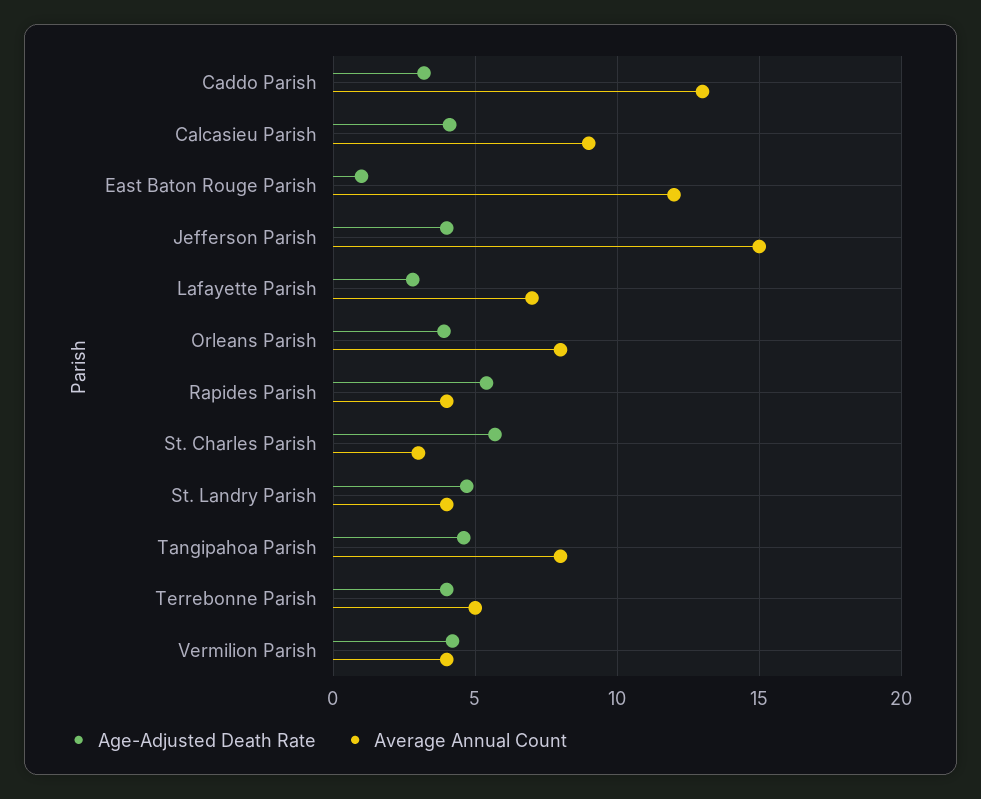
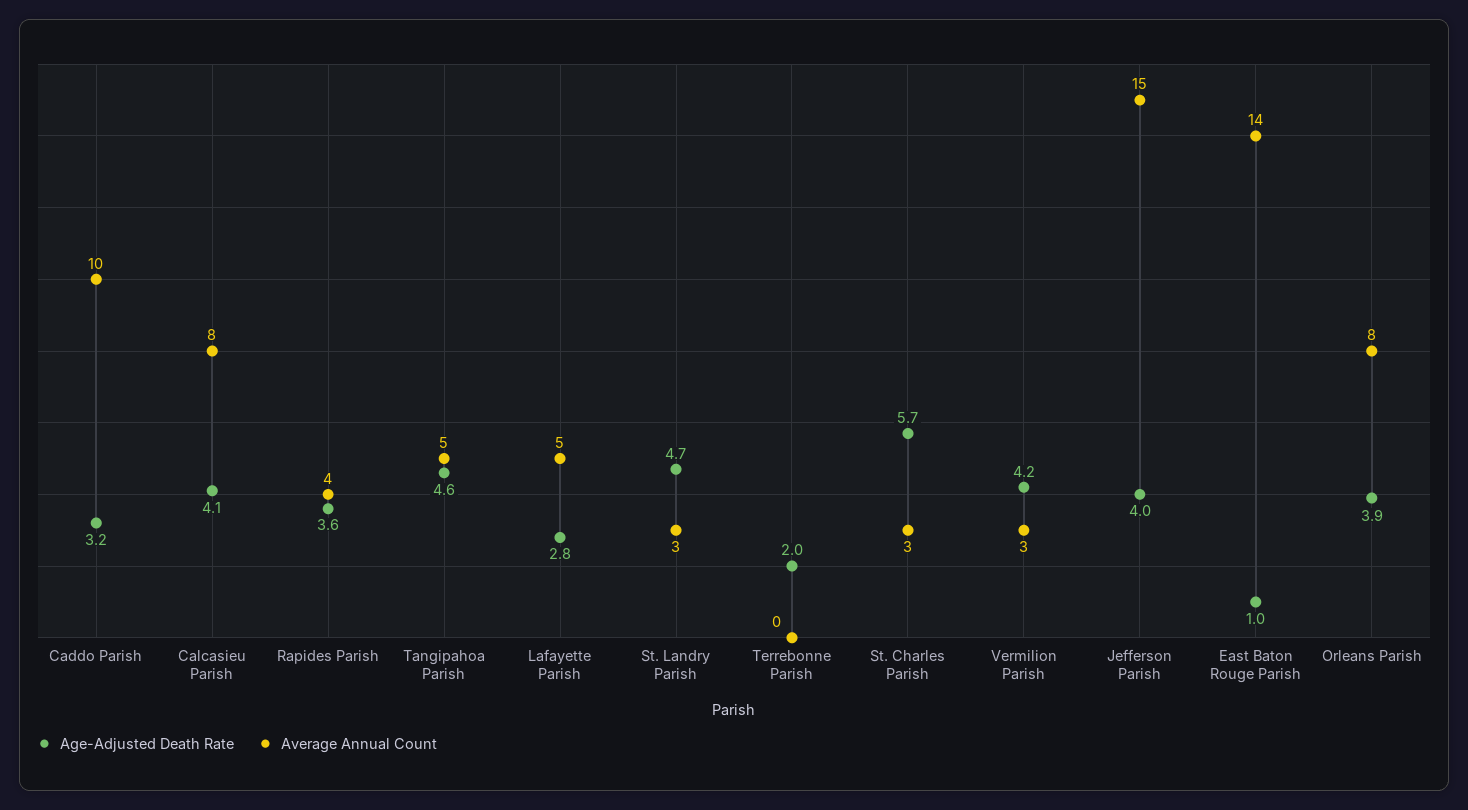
  {
    "Age-Adjusted Death Rate": {
      "Caddo Parish": 3.2,
      "Calcasieu Parish": 4.1,
      "East Baton Rouge Parish": 1,
      "Jefferson Parish": 4,
      "Lafayette Parish": 2.8,
      "Orleans Parish": 3.9,
-     "Rapides Parish": 5.5,
+     "Rapides Parish": 3.6,
      "St. Charles Parish": 5.7,
      "St. Landry Parish": 4.7,
      "Tangipahoa Parish": 4.6,
-     "Terrebonne Parish": 4,
+     "Terrebonne Parish": 2,
      "Vermilion Parish": 4.2
    },
    "Average Annual Count": {
-     "Caddo Parish": 13,
+     "Caddo Parish": 10,
-     "Calcasieu Parish": 9,
+     "Calcasieu Parish": 8,
-     "East Baton Rouge Parish": 12,
+     "East Baton Rouge Parish": 14,
      "Jefferson Parish": 15,
-     "Lafayette Parish": 7,
+     "Lafayette Parish": 5,
      "Orleans Parish": 8,
      "Rapides Parish": 4,
      "St. Charles Parish": 3,
-     "St. Landry Parish": 4,
+     "St. Landry Parish": 3,
-     "Tangipahoa Parish": 8,
+     "Tangipahoa Parish": 5,
-     "Terrebonne Parish": 5,
+     "Terrebonne Parish": 0,
-     "Vermilion Parish": 4
+     "Vermilion Parish": 3
    }
  }

